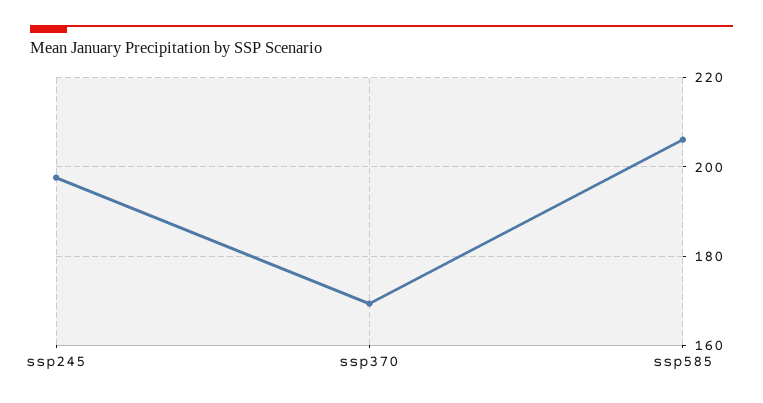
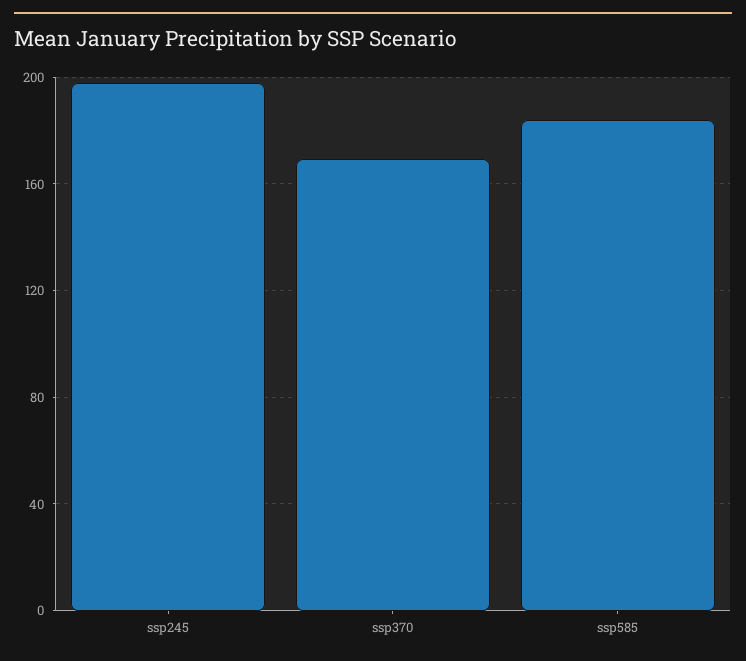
  {
    "ssp245": 198,
    "ssp370": 170,
-   "ssp585": 206
+   "ssp585": 185
  }

